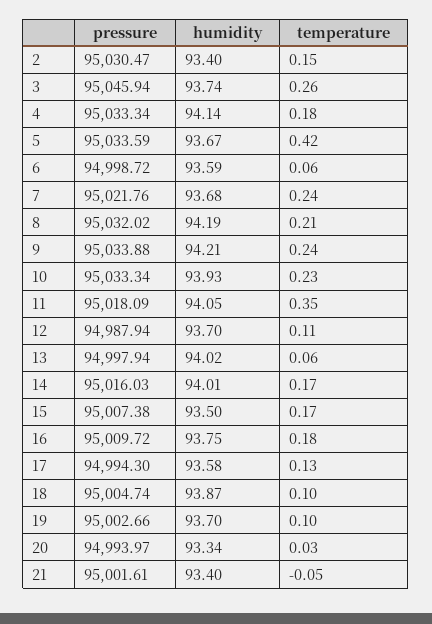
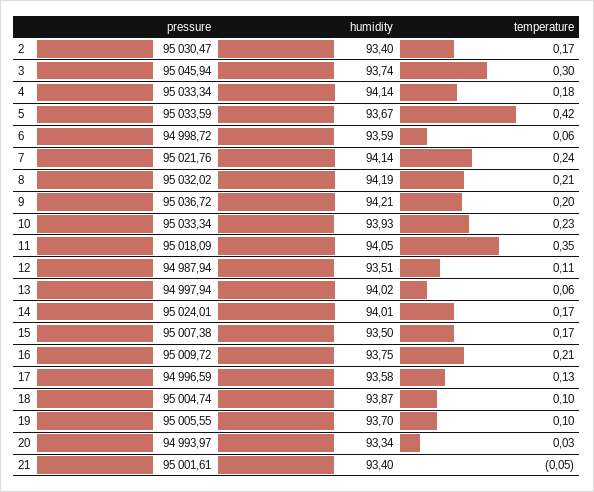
  {
    "pressure": {
      "2": 95030.47,
      "3": 95045.94,
      "4": 95033.34,
      "5": 95033.59,
      "6": 94998.72,
      "7": 95021.76,
      "8": 95032.02,
-     "9": 95033.88,
+     "9": 95036.72,
      "10": 95033.34,
      "11": 95018.09,
      "12": 94987.94,
      "13": 94997.94,
-     "14": 95016.03,
+     "14": 95024.01,
      "15": 95007.38,
      "16": 95009.72,
-     "17": 94994.3,
+     "17": 94996.59,
      "18": 95004.74,
-     "19": 95002.66,
+     "19": 95005.55,
      "20": 94993.97,
      "21": 95001.61
    },
    "humidity": {
      "2": 93.4,
      "3": 93.74,
      "4": 94.14,
      "5": 93.67,
      "6": 93.59,
-     "7": 93.68,
+     "7": 94.14,
      "8": 94.19,
      "9": 94.21,
      "10": 93.93,
      "11": 94.05,
-     "12": 93.7,
+     "12": 93.51,
      "13": 94.02,
      "14": 94.01,
      "15": 93.5,
      "16": 93.75,
      "17": 93.58,
      "18": 93.87,
      "19": 93.7,
      "20": 93.34,
      "21": 93.4
    },
    "temperature": {
-     "2": 0.15,
+     "2": 0.17,
-     "3": 0.26,
+     "3": 0.3,
      "4": 0.18,
      "5": 0.42,
      "6": 0.06,
      "7": 0.24,
      "8": 0.21,
-     "9": 0.24,
+     "9": 0.2,
      "10": 0.23,
      "11": 0.35,
      "12": 0.11,
      "13": 0.06,
      "14": 0.17,
      "15": 0.17,
-     "16": 0.18,
+     "16": 0.21,
      "17": 0.13,
      "18": 0.1,
      "19": 0.1,
      "20": 0.03,
      "21": -0.05
    }
  }

